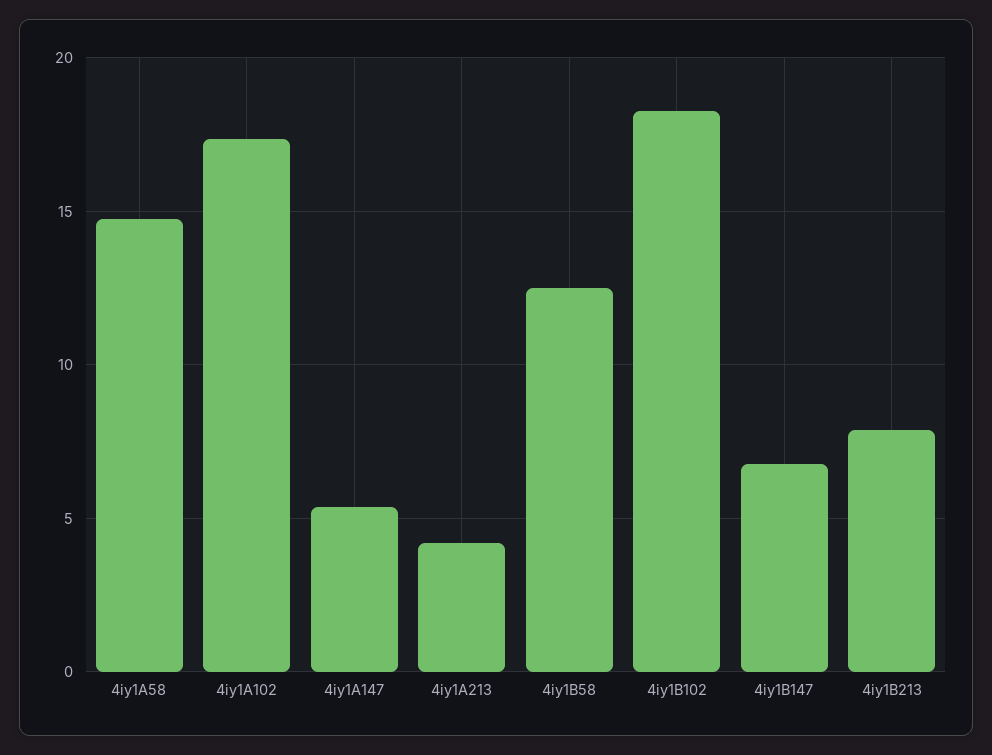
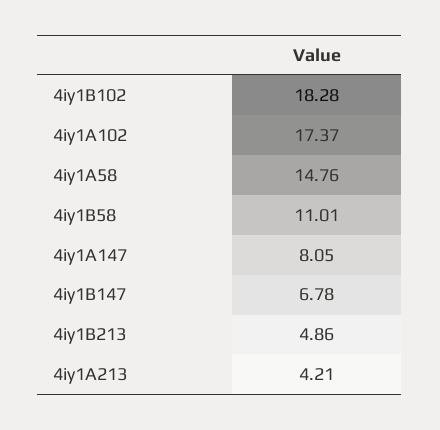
  {
    "4iy1A58": 14.76,
    "4iy1A102": 17.37,
-   "4iy1A147": 5.5,
+   "4iy1A147": 8.05,
    "4iy1A213": 4.21,
-   "4iy1B58": 12.5,
+   "4iy1B58": 11.01,
    "4iy1B102": 18.28,
    "4iy1B147": 6.78,
-   "4iy1B213": 8
+   "4iy1B213": 4.86
  }

